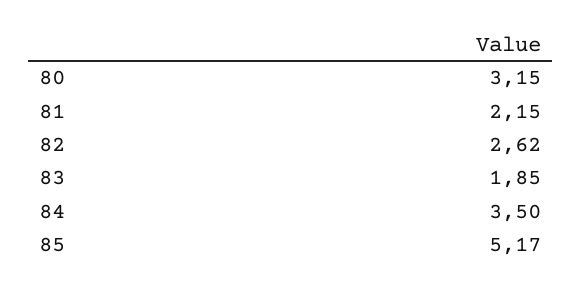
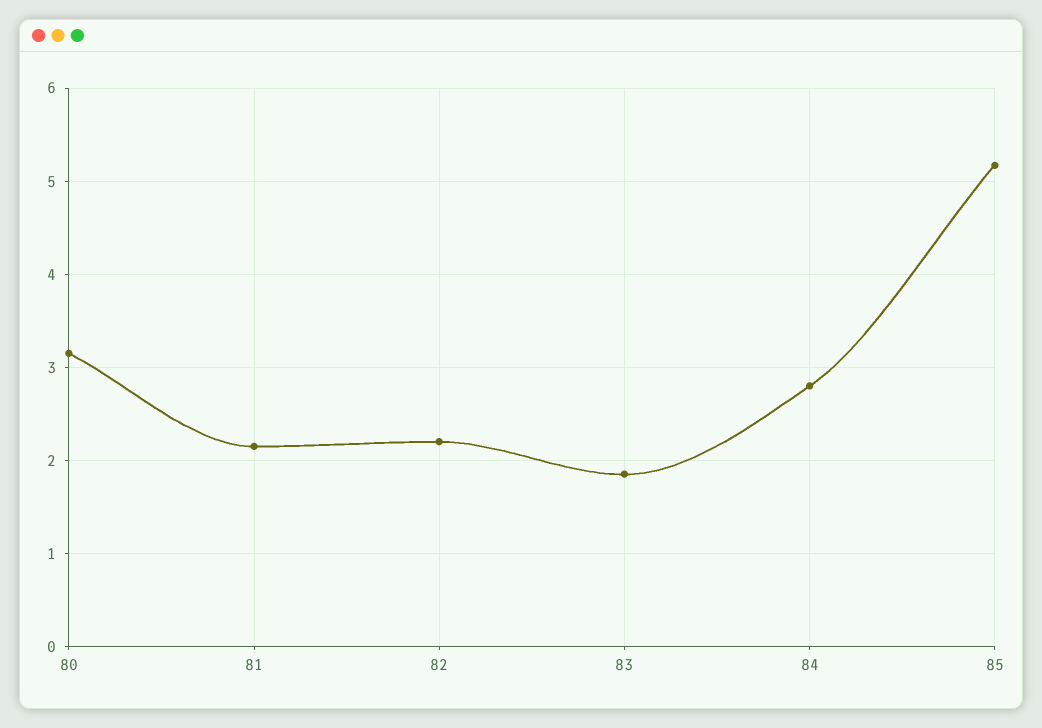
  {
    "80": 3.15,
    "81": 2.15,
-   "82": 2.62,
+   "82": 2.2,
    "83": 1.85,
-   "84": 3.5,
+   "84": 2.8,
    "85": 5.17
  }

